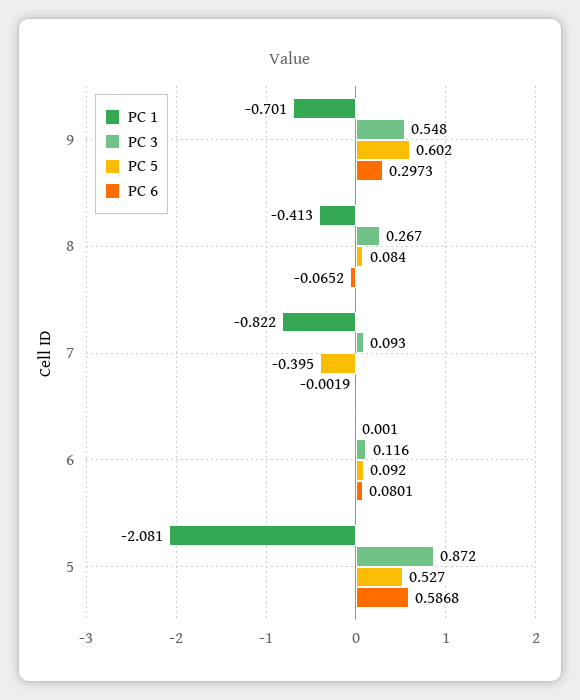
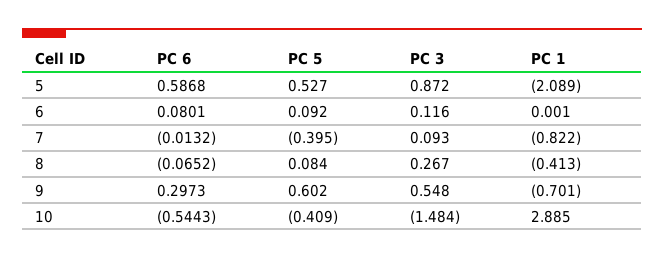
  {
    "PC 1": {
      "9": -0.701,
      "8": -0.413,
      "7": -0.822,
      "6": 0.001,
-     "5": -2.081
+     "5": -2.089,
+     "10": 2.885
    },
    "PC 3": {
      "9": 0.548,
      "8": 0.267,
      "7": 0.093,
      "6": 0.116,
-     "5": 0.872
+     "5": 0.872,
+     "10": -1.484
    },
    "PC 5": {
      "9": 0.602,
      "8": 0.084,
      "7": -0.395,
      "6": 0.092,
-     "5": 0.527
+     "5": 0.527,
+     "10": -0.409
    },
    "PC 6": {
      "9": 0.2973,
      "8": -0.0652,
-     "7": -0.0019,
+     "7": -0.0132,
      "6": 0.0801,
-     "5": 0.5868
+     "5": 0.5868,
+     "10": -0.5443
    }
  }

